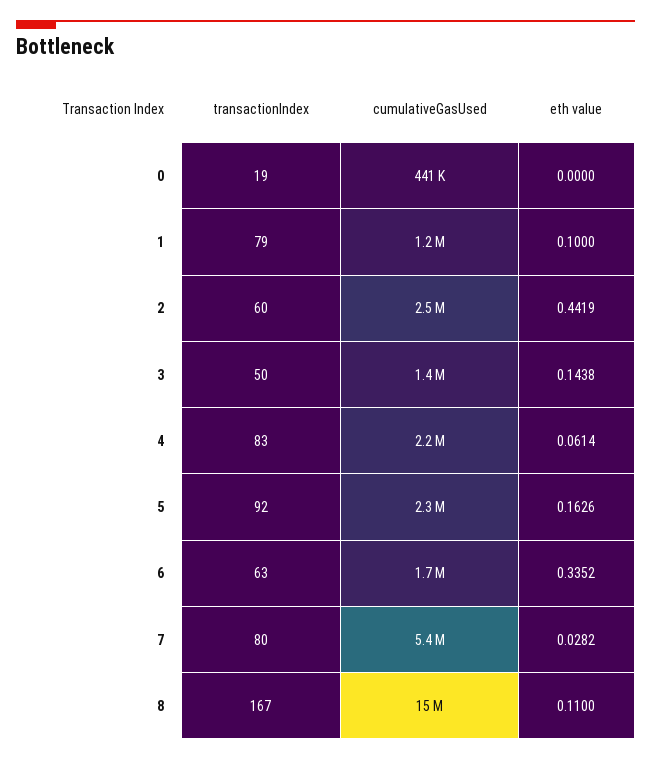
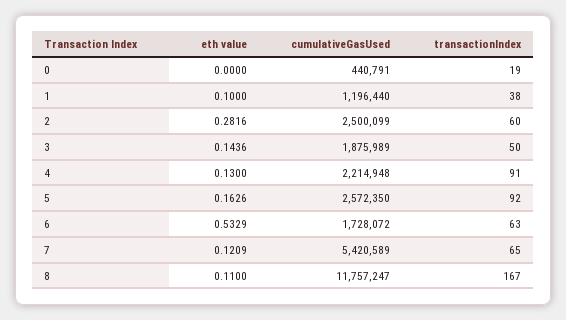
  {
    "transactionIndex": {
      "0": 19,
-     "1": 79,
+     "1": 38,
      "2": 60,
      "3": 50,
-     "4": 83,
+     "4": 91,
      "5": 92,
      "6": 63,
-     "7": 80,
+     "7": 65,
      "8": 167
    },
    "cumulativeGasUsed": {
      "0": 440791,
      "1": 1196440,
      "2": 2500099,
-     "3": 1400000,
+     "3": 1875989,
      "4": 2214948,
-     "5": 2300000,
+     "5": 2572350,
      "6": 1728072,
      "7": 5420589,
-     "8": 15000000
+     "8": 11757247
    },
    "eth value": {
      "0": 0,
      "1": 0.1,
-     "2": 0.4419,
+     "2": 0.2816,
-     "3": 0.1438,
+     "3": 0.1436,
-     "4": 0.0614,
+     "4": 0.13,
      "5": 0.1626,
-     "6": 0.3352,
+     "6": 0.5329,
-     "7": 0.0282,
+     "7": 0.1209,
      "8": 0.11
    }
  }

